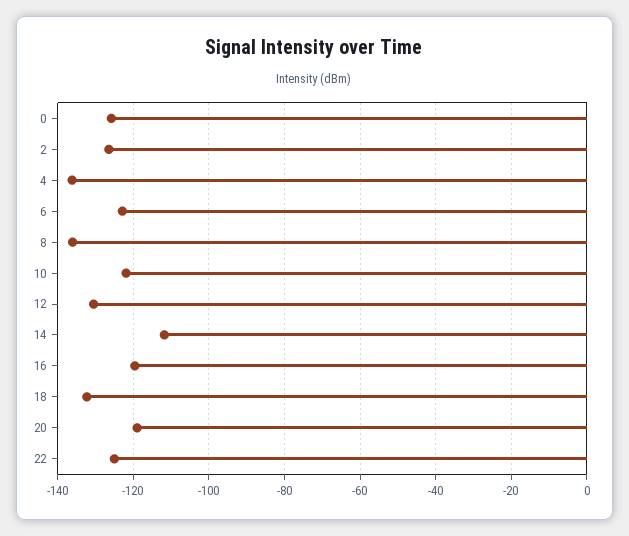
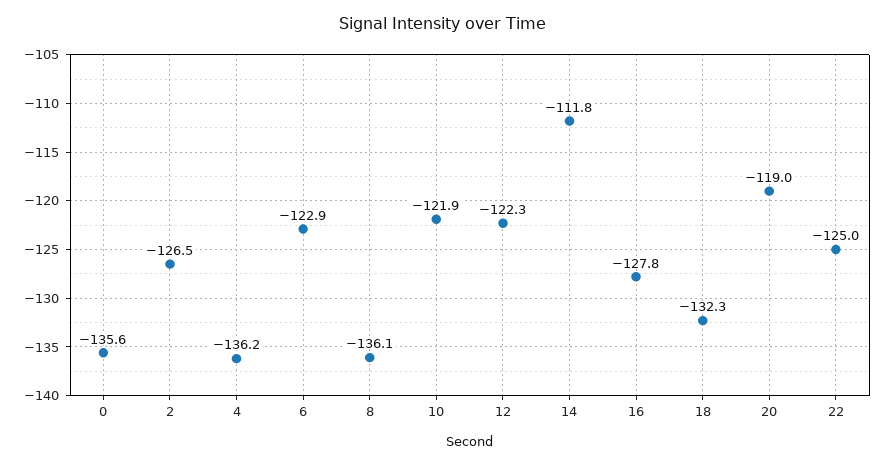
  {
-   "0": -126,
+   "0": -135.6,
    "2": -126.5,
    "4": -136.2,
    "6": -122.9,
    "8": -136.1,
    "10": -121.9,
-   "12": -130,
+   "12": -122.3,
    "14": -111.8,
-   "16": -120,
+   "16": -127.8,
    "18": -132.3,
    "20": -119,
    "22": -125
  }

